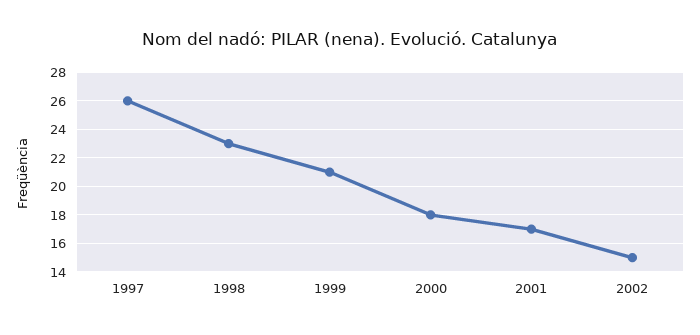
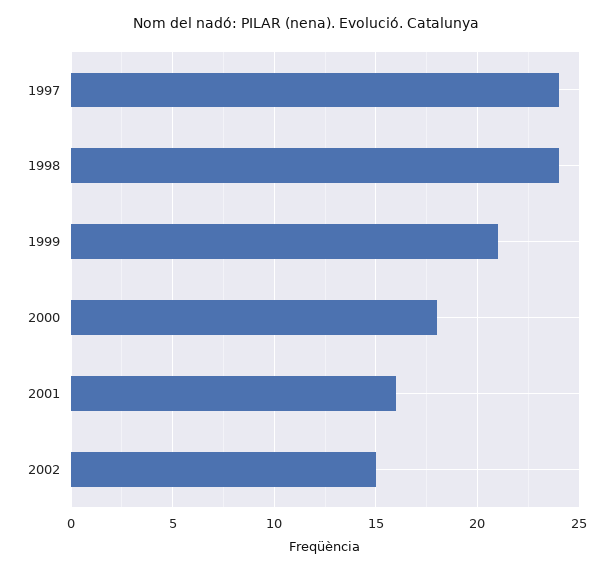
  {
-   "1997": 26,
+   "1997": 24,
-   "1998": 23,
+   "1998": 24,
    "1999": 21,
    "2000": 18,
-   "2001": 17,
+   "2001": 16,
    "2002": 15
  }

